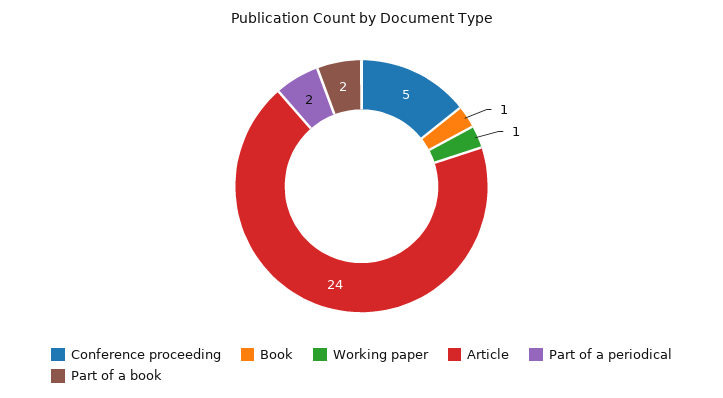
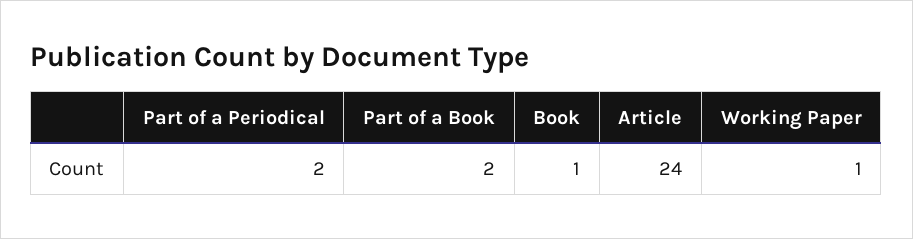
  {
-   "Conference proceeding": 5,
    "Book": 1,
    "Working paper": 1,
    "Article": 24,
    "Part of a periodical": 2,
    "Part of a book": 2
  }

